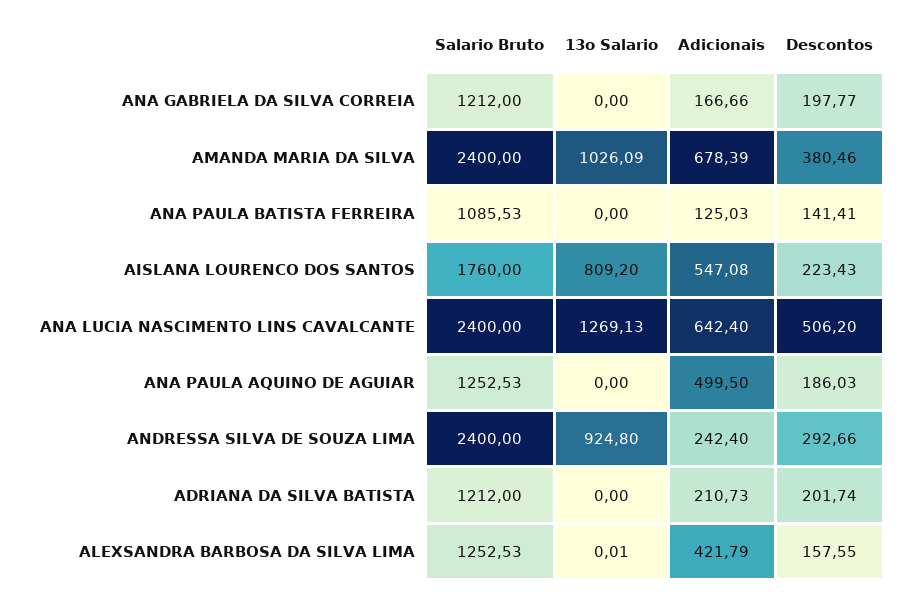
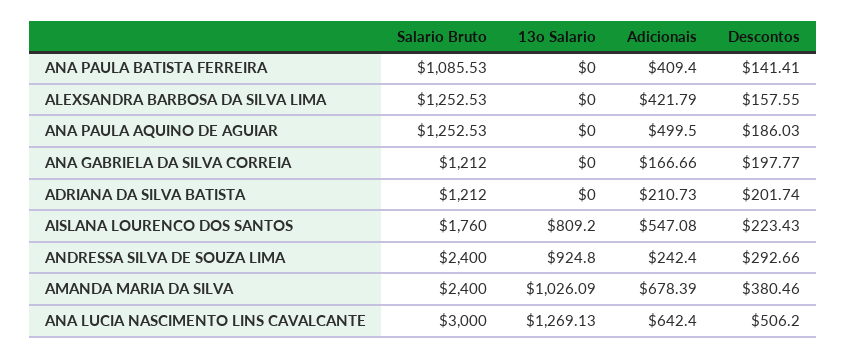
  {
    "Salario Bruto": {
      "ANA GABRIELA DA SILVA CORREIA": 1212,
      "AMANDA MARIA DA SILVA": 2400,
      "ANA PAULA BATISTA FERREIRA": 1085.53,
      "AISLANA LOURENCO DOS SANTOS": 1760,
-     "ANA LUCIA NASCIMENTO LINS CAVALCANTE": 2400,
+     "ANA LUCIA NASCIMENTO LINS CAVALCANTE": 3000,
      "ANA PAULA AQUINO DE AGUIAR": 1252.53,
      "ANDRESSA SILVA DE SOUZA LIMA": 2400,
      "ADRIANA DA SILVA BATISTA": 1212,
      "ALEXSANDRA BARBOSA DA SILVA LIMA": 1252.53
    },
    "13o Salario": {
      "ANA GABRIELA DA SILVA CORREIA": 0,
      "AMANDA MARIA DA SILVA": 1026.09,
      "ANA PAULA BATISTA FERREIRA": 0,
      "AISLANA LOURENCO DOS SANTOS": 809.2,
      "ANA LUCIA NASCIMENTO LINS CAVALCANTE": 1269.13,
      "ANA PAULA AQUINO DE AGUIAR": 0,
      "ANDRESSA SILVA DE SOUZA LIMA": 924.8,
      "ADRIANA DA SILVA BATISTA": 0,
-     "ALEXSANDRA BARBOSA DA SILVA LIMA": 0.01
+     "ALEXSANDRA BARBOSA DA SILVA LIMA": 0
    },
    "Adicionais": {
      "ANA GABRIELA DA SILVA CORREIA": 166.66,
      "AMANDA MARIA DA SILVA": 678.39,
-     "ANA PAULA BATISTA FERREIRA": 125.03,
+     "ANA PAULA BATISTA FERREIRA": 409.4,
      "AISLANA LOURENCO DOS SANTOS": 547.08,
      "ANA LUCIA NASCIMENTO LINS CAVALCANTE": 642.4,
      "ANA PAULA AQUINO DE AGUIAR": 499.5,
      "ANDRESSA SILVA DE SOUZA LIMA": 242.4,
      "ADRIANA DA SILVA BATISTA": 210.73,
      "ALEXSANDRA BARBOSA DA SILVA LIMA": 421.79
    },
    "Descontos": {
      "ANA GABRIELA DA SILVA CORREIA": 197.77,
      "AMANDA MARIA DA SILVA": 380.46,
      "ANA PAULA BATISTA FERREIRA": 141.41,
      "AISLANA LOURENCO DOS SANTOS": 223.43,
      "ANA LUCIA NASCIMENTO LINS CAVALCANTE": 506.2,
      "ANA PAULA AQUINO DE AGUIAR": 186.03,
      "ANDRESSA SILVA DE SOUZA LIMA": 292.66,
      "ADRIANA DA SILVA BATISTA": 201.74,
      "ALEXSANDRA BARBOSA DA SILVA LIMA": 157.55
    }
  }

